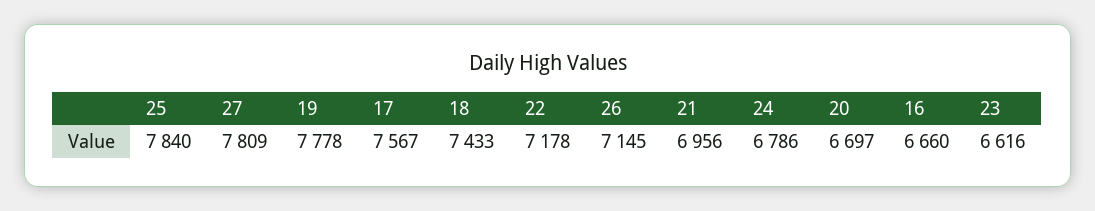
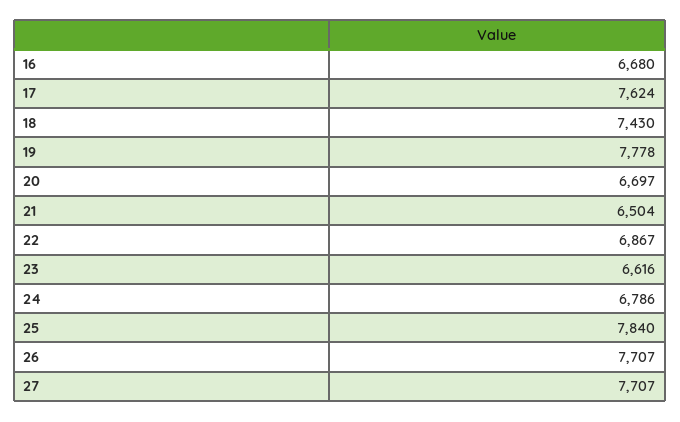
  {
    "25": 7840,
-   "27": 7809,
+   "27": 7707,
    "19": 7778,
-   "17": 7567,
+   "17": 7624,
-   "18": 7433,
+   "18": 7430,
-   "22": 7178,
+   "22": 6867,
-   "26": 7145,
+   "26": 7707,
-   "21": 6956,
+   "21": 6504,
    "24": 6786,
    "20": 6697,
-   "16": 6660,
+   "16": 6680,
    "23": 6616
  }

